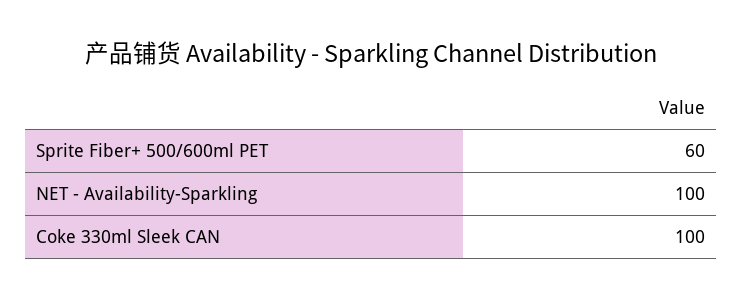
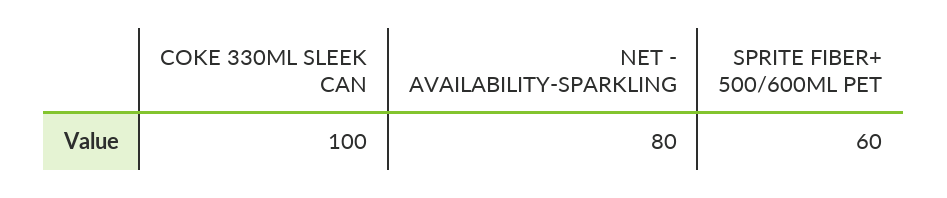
  {
    "Sprite Fiber+ 500/600ml PET": 60,
-   "NET - Availability-Sparkling": 100,
+   "NET - Availability-Sparkling": 80,
    "Coke 330ml Sleek CAN": 100
  }

